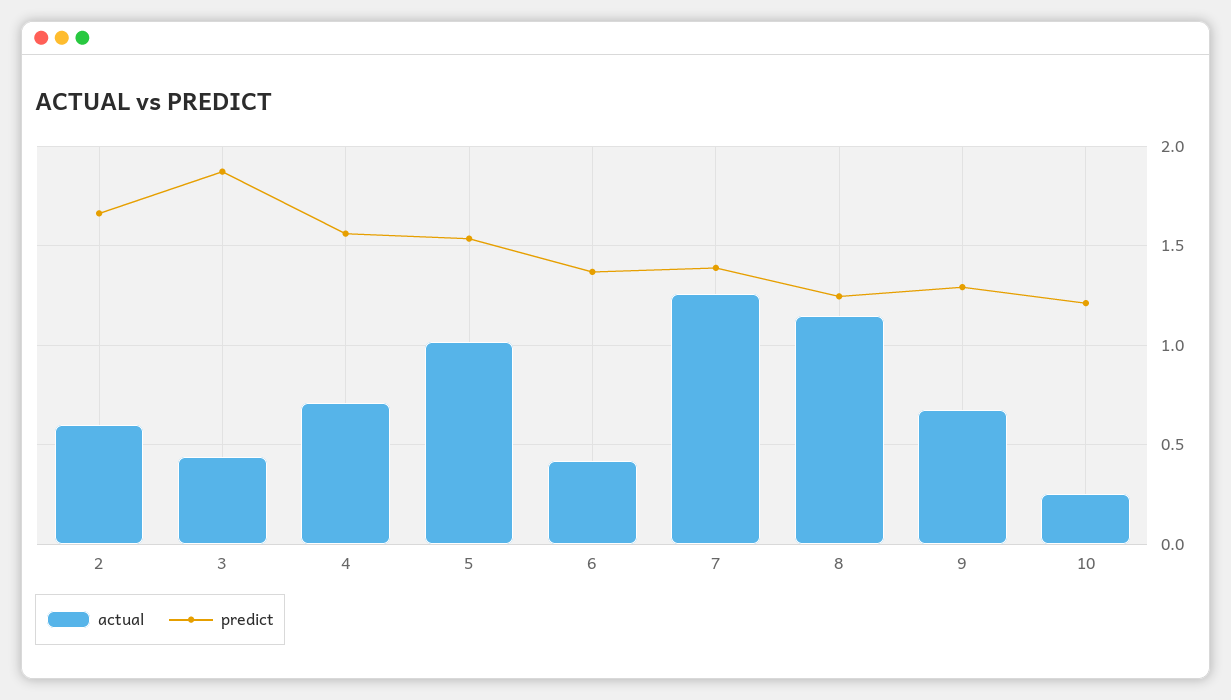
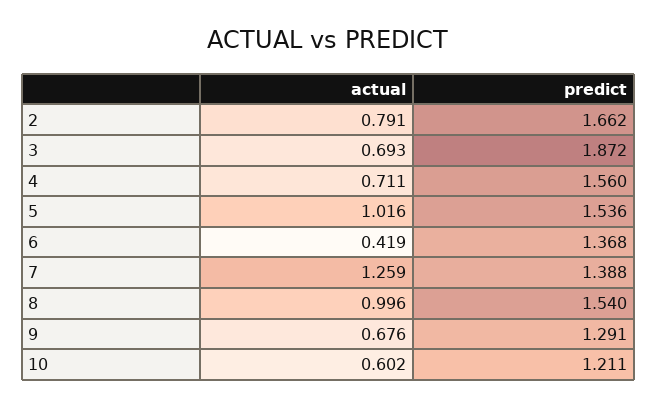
  {
    "actual": {
-     "2": 0.6,
+     "2": 0.791,
-     "3": 0.45,
+     "3": 0.693,
      "4": 0.711,
      "5": 1.016,
      "6": 0.419,
      "7": 1.259,
-     "8": 1.15,
+     "8": 0.996,
      "9": 0.676,
-     "10": 0.25
+     "10": 0.602
    },
    "predict": {
      "2": 1.662,
      "3": 1.872,
      "4": 1.56,
      "5": 1.536,
      "6": 1.368,
      "7": 1.388,
-     "8": 1.25,
+     "8": 1.54,
      "9": 1.291,
      "10": 1.211
    }
  }

